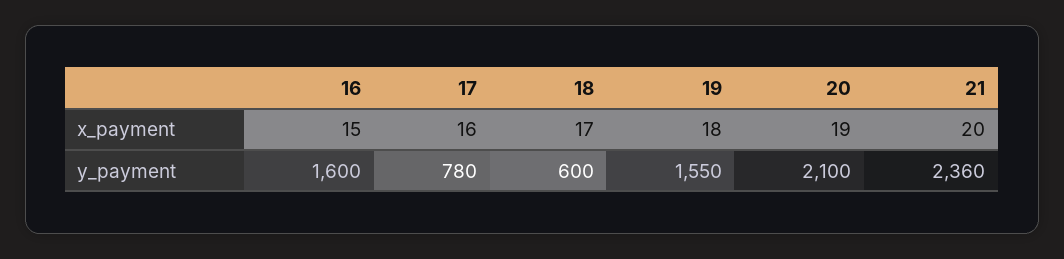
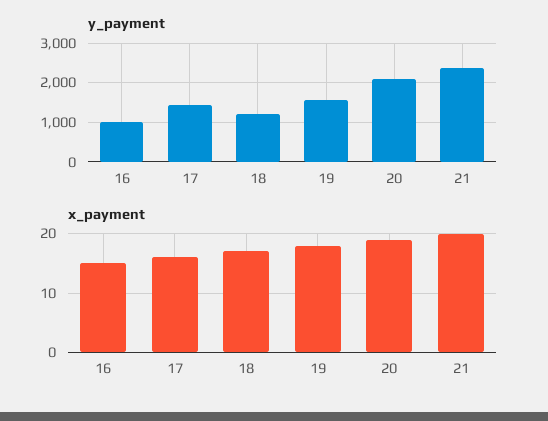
  {
    "x_payment": {
      "16": 15,
      "17": 16,
      "18": 17,
      "19": 18,
      "20": 19,
      "21": 20
    },
    "y_payment": {
-     "16": 1600,
+     "16": 1000,
-     "17": 780,
+     "17": 1400,
-     "18": 600,
+     "18": 1200,
      "19": 1550,
      "20": 2100,
      "21": 2360
    }
  }

